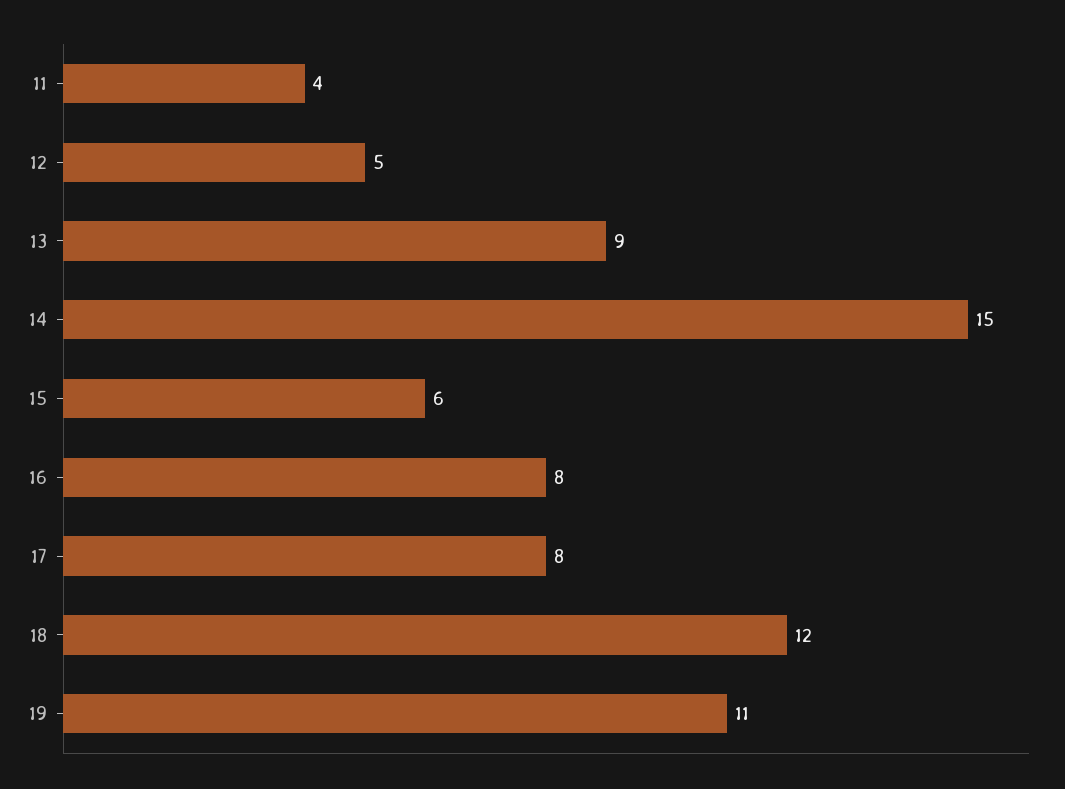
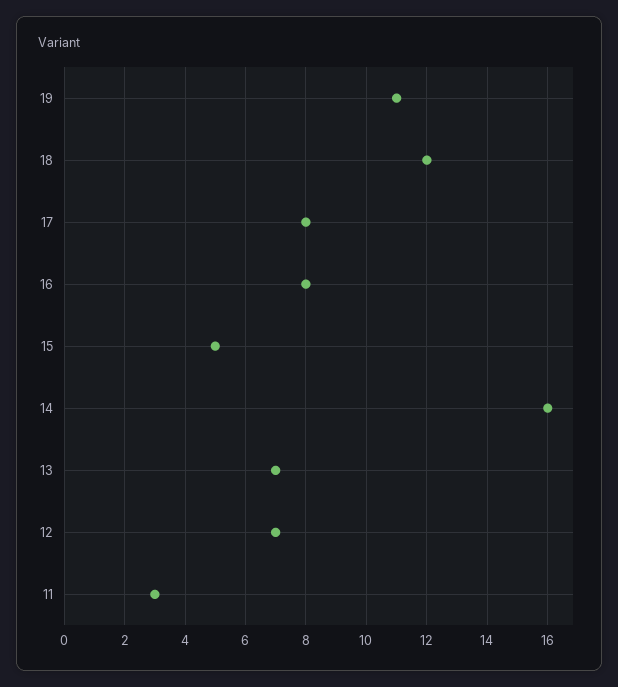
  {
-   "11": 4,
+   "11": 3,
-   "12": 5,
+   "12": 7,
-   "13": 9,
+   "13": 7,
-   "14": 15,
+   "14": 16,
-   "15": 6,
+   "15": 5,
    "16": 8,
    "17": 8,
    "18": 12,
    "19": 11
  }

